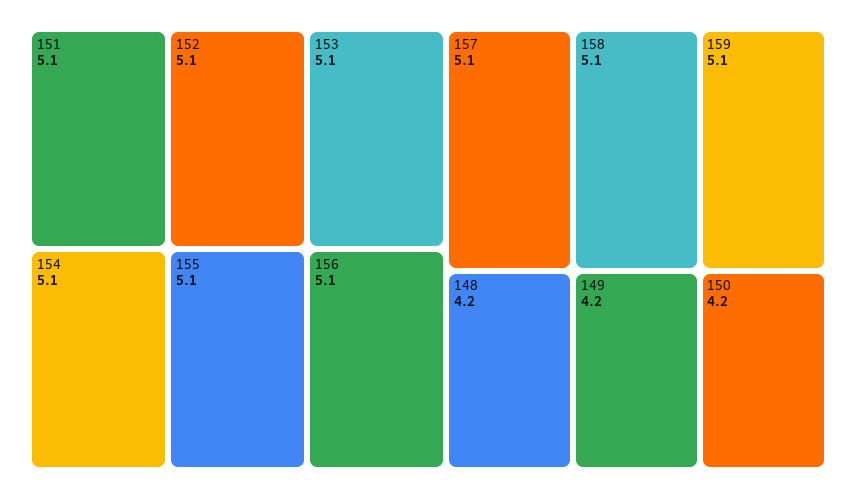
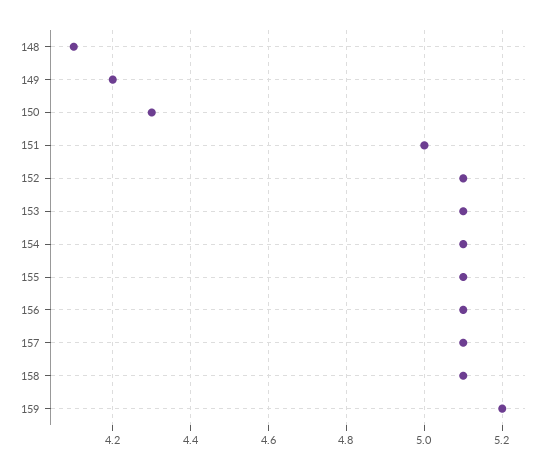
  {
-   "151": 5.1,
+   "151": 5,
    "152": 5.1,
    "153": 5.1,
    "154": 5.1,
    "155": 5.1,
    "156": 5.1,
    "157": 5.1,
    "158": 5.1,
-   "159": 5.1,
+   "159": 5.2,
-   "148": 4.2,
+   "148": 4.1,
    "149": 4.2,
-   "150": 4.2
+   "150": 4.3
  }

